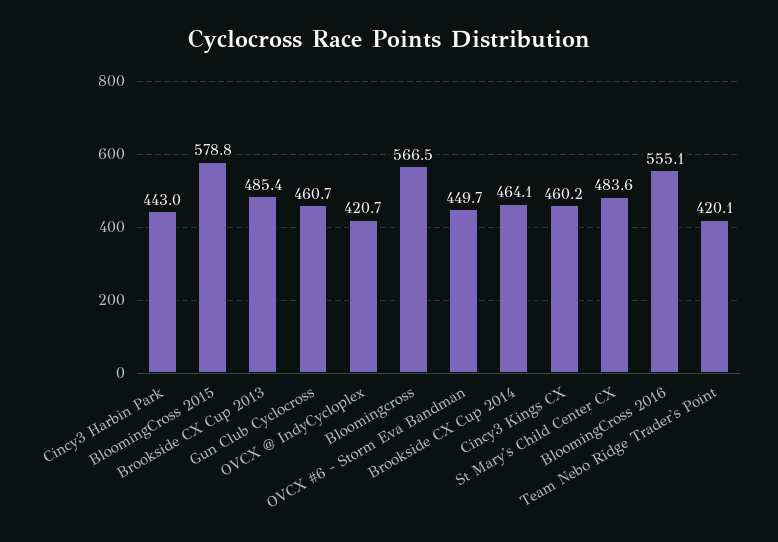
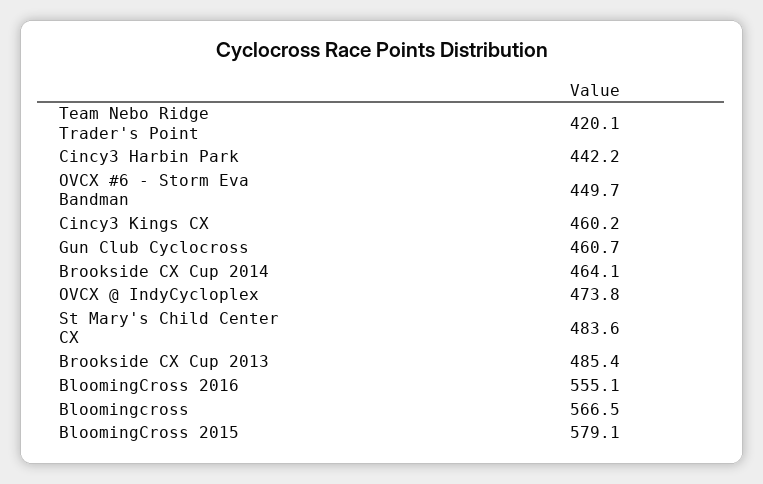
  {
-   "Cincy3 Harbin Park": 443,
+   "Cincy3 Harbin Park": 442.2,
-   "BloomingCross 2015": 578.8,
+   "BloomingCross 2015": 579.1,
    "Brookside CX Cup 2013": 485.4,
    "Gun Club Cyclocross": 460.7,
-   "OVCX @ IndyCycloplex": 420.7,
+   "OVCX @ IndyCycloplex": 473.8,
    "Bloomingcross": 566.5,
    "OVCX #6 - Storm Eva Bandman": 449.7,
    "Brookside CX Cup 2014": 464.1,
    "Cincy3 Kings CX": 460.2,
    "St Mary's Child Center CX": 483.6,
    "BloomingCross 2016": 555.1,
    "Team Nebo Ridge Trader's Point": 420.1
  }

